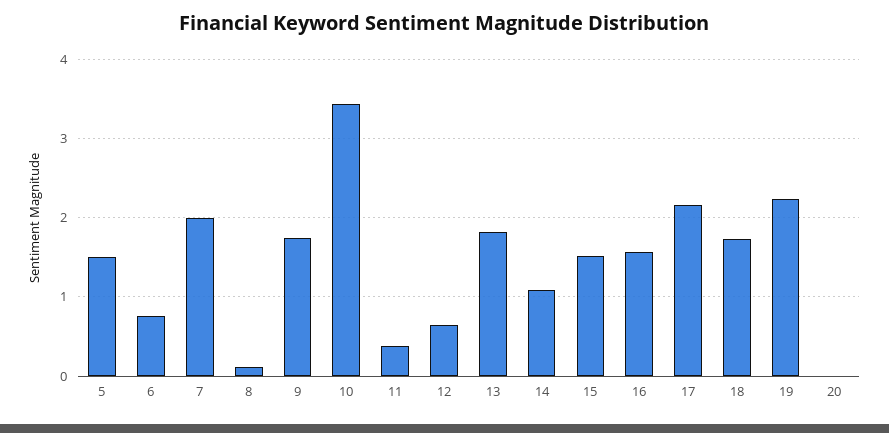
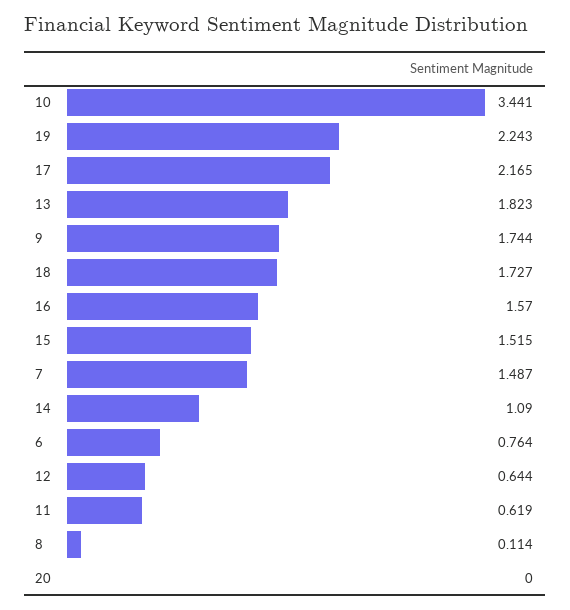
  {
-   "5": 1.5,
    "6": 0.764,
-   "7": 2,
+   "7": 1.487,
    "8": 0.114,
    "9": 1.744,
    "10": 3.441,
-   "11": 0.4,
+   "11": 0.619,
    "12": 0.644,
    "13": 1.823,
    "14": 1.09,
    "15": 1.515,
    "16": 1.57,
    "17": 2.165,
    "18": 1.727,
    "19": 2.243,
    "20": 0
  }

